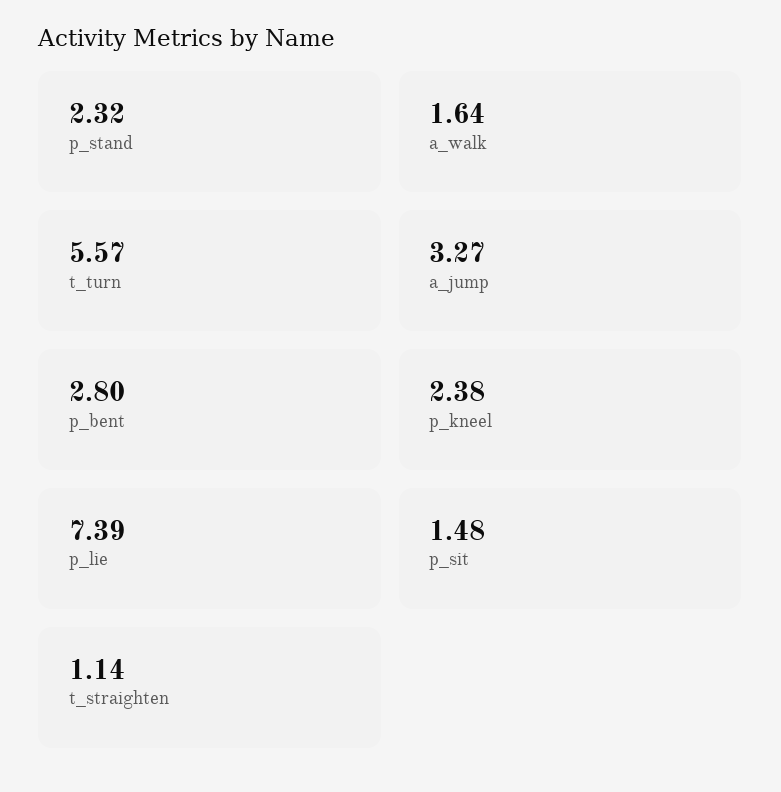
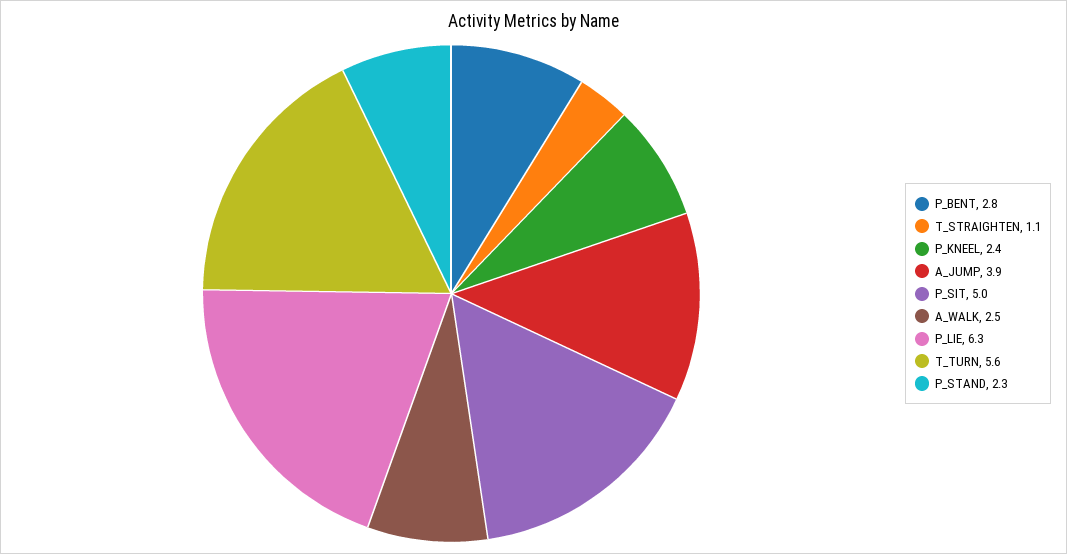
  {
    "p_stand": 2.32,
-   "a_walk": 1.64,
+   "a_walk": 2.5,
    "t_turn": 5.57,
-   "a_jump": 3.27,
+   "a_jump": 3.9,
    "p_bent": 2.8,
    "p_kneel": 2.38,
-   "p_lie": 7.39,
+   "p_lie": 6.3,
-   "p_sit": 1.48,
+   "p_sit": 5,
    "t_straighten": 1.14
  }

